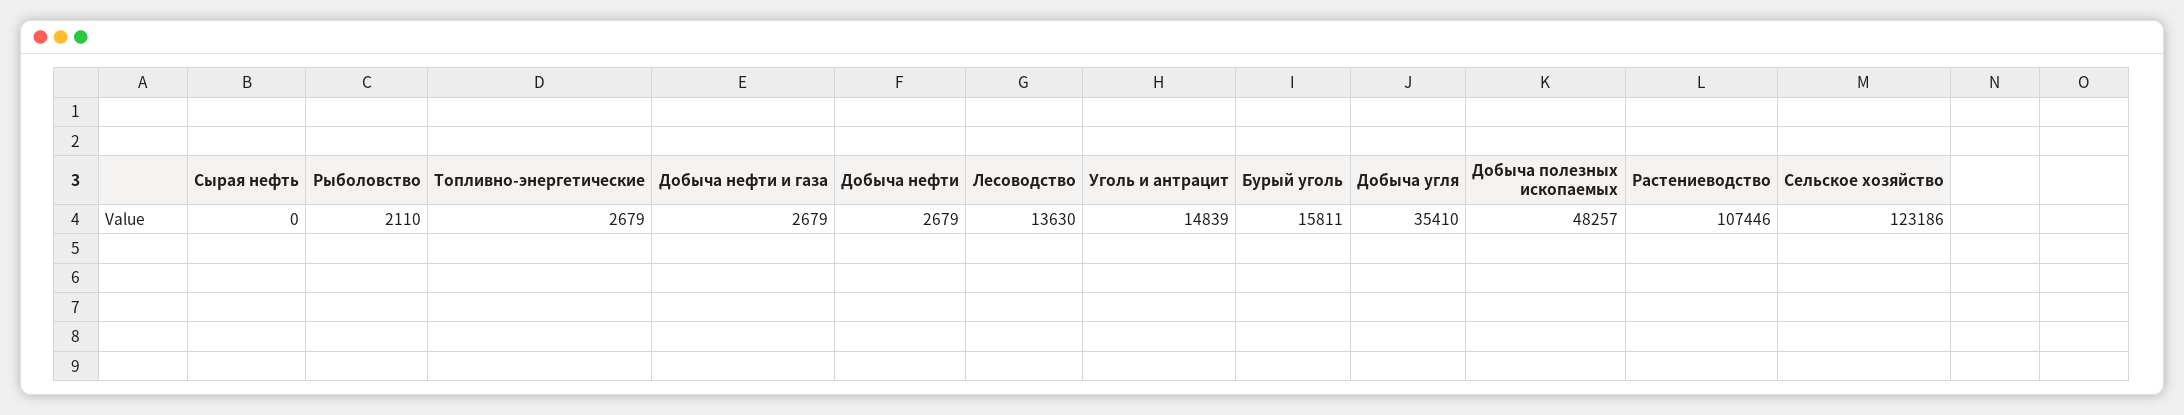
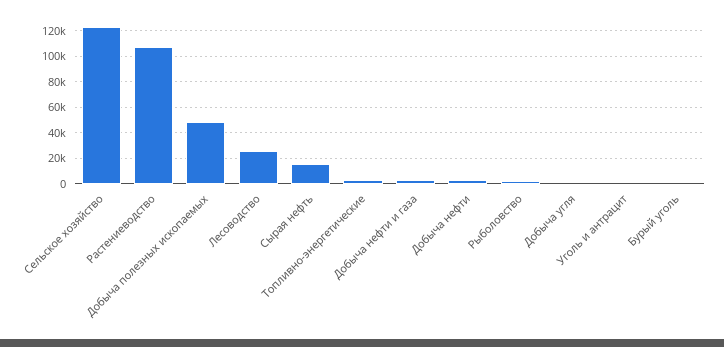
  {
-   "Сырая нефть": 0,
+   "Сырая нефть": 15000,
    "Рыболовство": 2110,
    "Топливно-энергетические": 2679,
    "Добыча нефти и газа": 2679,
    "Добыча нефти": 2679,
-   "Лесоводство": 13630,
+   "Лесоводство": 25000,
-   "Уголь и антрацит": 14839,
+   "Уголь и антрацит": 0,
-   "Бурый уголь": 15811,
+   "Бурый уголь": 0,
-   "Добыча угля": 35410,
+   "Добыча угля": 0,
    "Добыча полезных ископаемых": 48257,
    "Растениеводство": 107446,
    "Сельское хозяйство": 123186
  }

